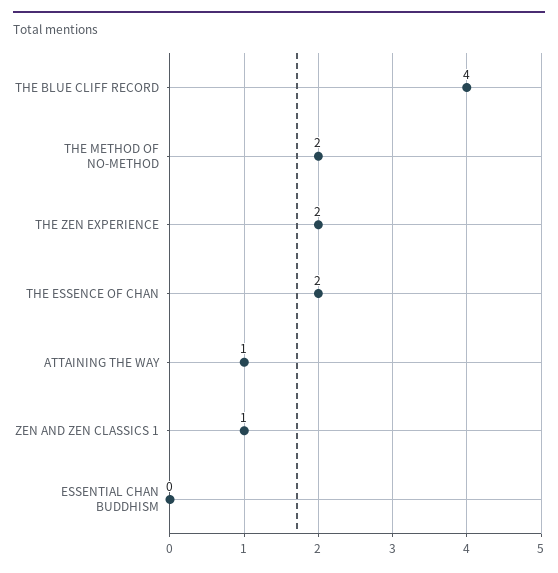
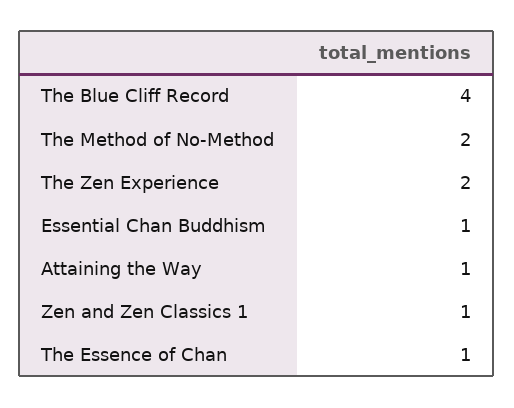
  {
    "THE BLUE CLIFF RECORD": 4,
    "THE METHOD OF NO-METHOD": 2,
    "THE ZEN EXPERIENCE": 2,
-   "THE ESSENCE OF CHAN": 2,
+   "THE ESSENCE OF CHAN": 1,
    "ATTAINING THE WAY": 1,
    "ZEN AND ZEN CLASSICS 1": 1,
-   "ESSENTIAL CHAN BUDDHISM": 0
+   "ESSENTIAL CHAN BUDDHISM": 1
  }

